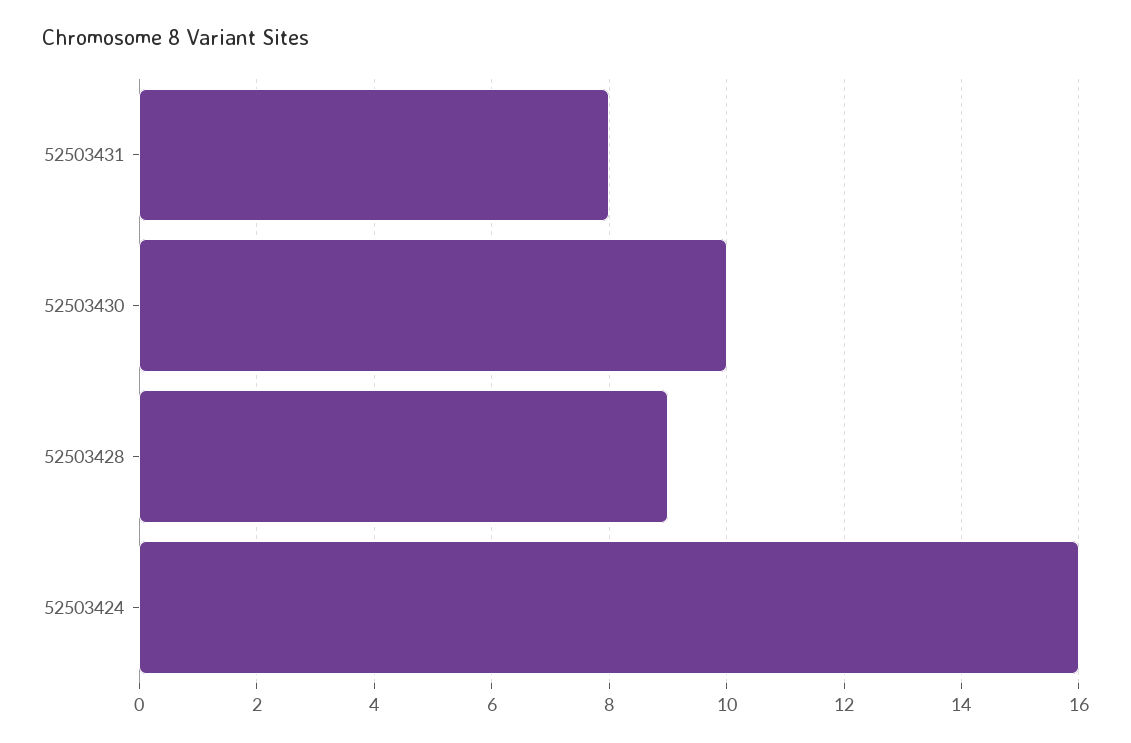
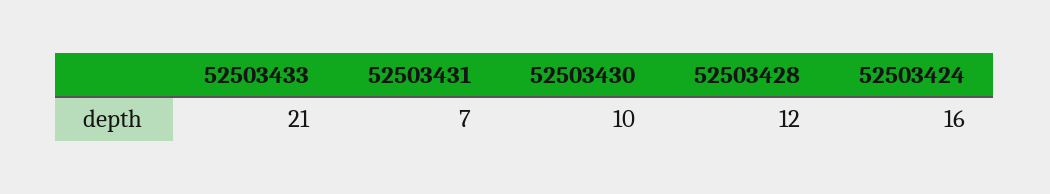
  {
-   "52503431": 8,
+   "52503431": 7,
    "52503430": 10,
-   "52503428": 9,
+   "52503428": 12,
-   "52503424": 16
+   "52503424": 16,
+   "52503433": 21
  }

